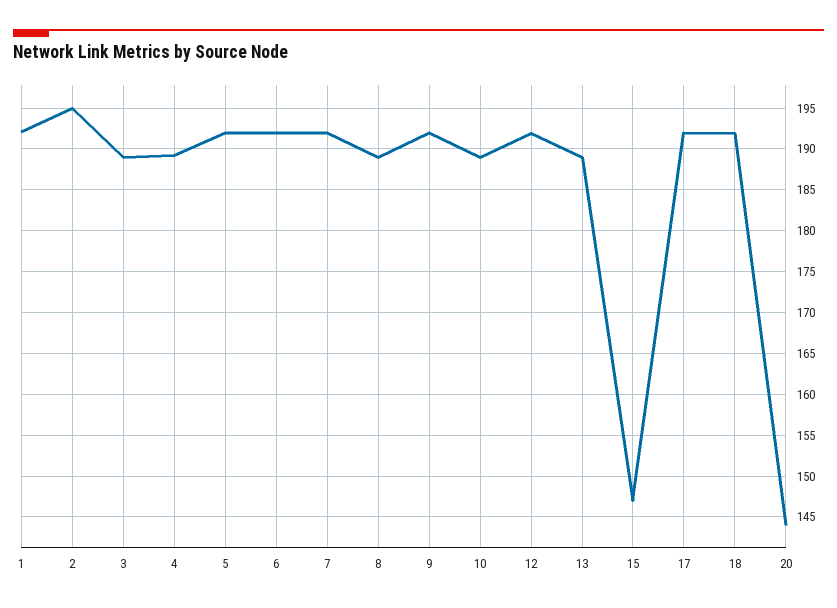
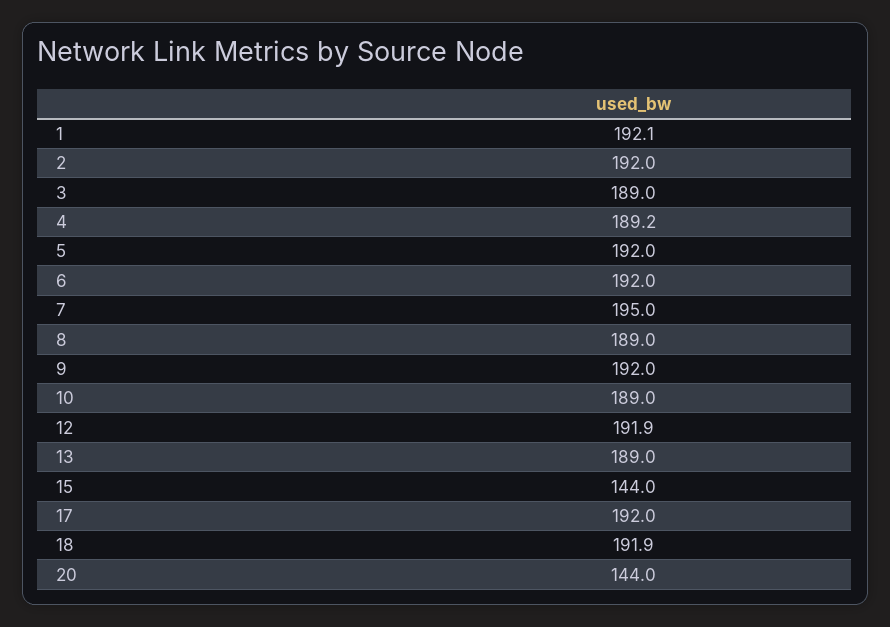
  {
    "1": 192.1,
-   "2": 195,
+   "2": 192,
    "3": 189,
    "4": 189.2,
    "5": 192,
    "6": 192,
-   "7": 192,
+   "7": 195,
    "8": 189,
    "9": 192,
    "10": 189,
    "12": 191.9,
    "13": 189,
-   "15": 147,
+   "15": 144,
    "17": 192,
    "18": 191.9,
    "20": 144
  }

